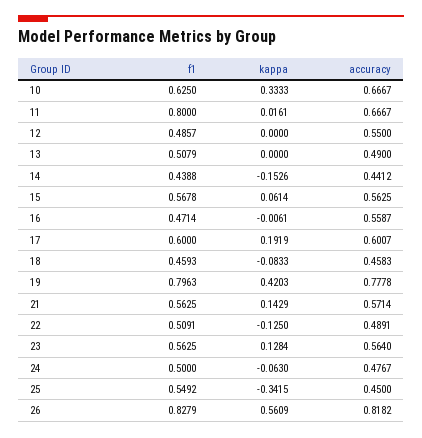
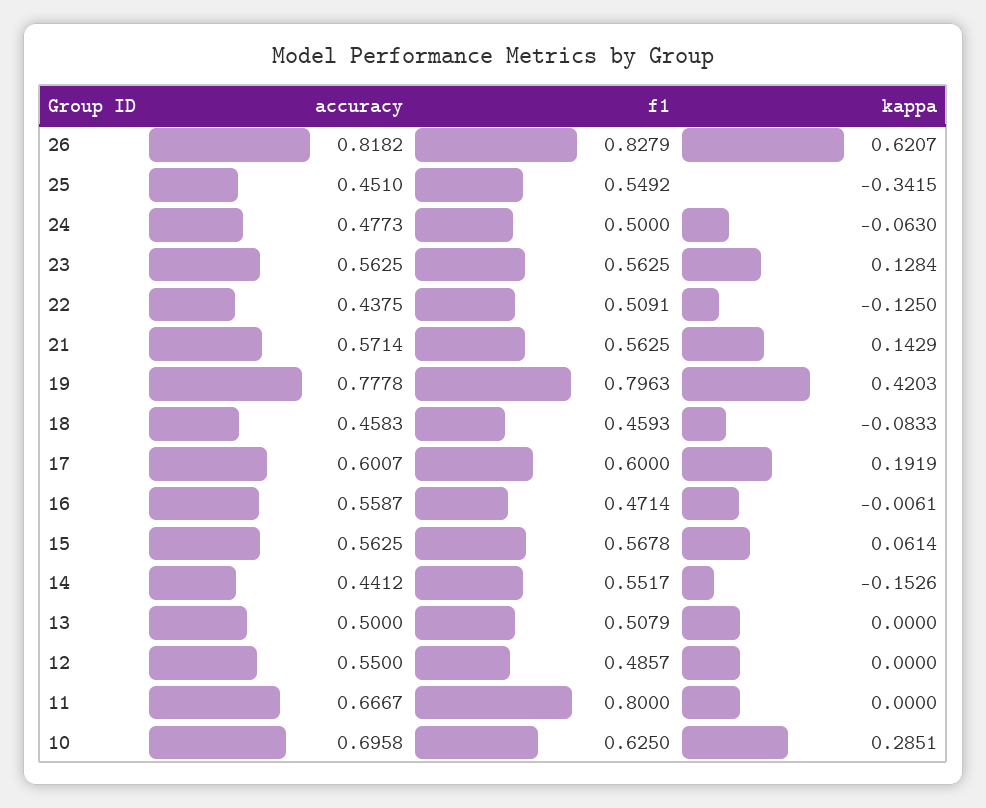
  {
    "f1": {
      "10": 0.625,
      "11": 0.8,
      "12": 0.4857,
      "13": 0.5079,
-     "14": 0.4388,
+     "14": 0.5517,
      "15": 0.5678,
      "16": 0.4714,
      "17": 0.6,
      "18": 0.4593,
      "19": 0.7963,
      "21": 0.5625,
      "22": 0.5091,
      "23": 0.5625,
      "24": 0.5,
      "25": 0.5492,
      "26": 0.8279
    },
    "kappa": {
-     "10": 0.3333,
+     "10": 0.2851,
-     "11": 0.0161,
+     "11": 0,
      "12": 0,
      "13": 0,
      "14": -0.1526,
      "15": 0.0614,
      "16": -0.0061,
      "17": 0.1919,
      "18": -0.0833,
      "19": 0.4203,
      "21": 0.1429,
      "22": -0.125,
      "23": 0.1284,
      "24": -0.063,
      "25": -0.3415,
-     "26": 0.5609
+     "26": 0.6207
    },
    "accuracy": {
-     "10": 0.6667,
+     "10": 0.6958,
      "11": 0.6667,
      "12": 0.55,
-     "13": 0.49,
+     "13": 0.5,
      "14": 0.4412,
      "15": 0.5625,
      "16": 0.5587,
      "17": 0.6007,
      "18": 0.4583,
      "19": 0.7778,
      "21": 0.5714,
-     "22": 0.4891,
+     "22": 0.4375,
-     "23": 0.564,
+     "23": 0.5625,
-     "24": 0.4767,
+     "24": 0.4773,
-     "25": 0.45,
+     "25": 0.451,
      "26": 0.8182
    }
  }

